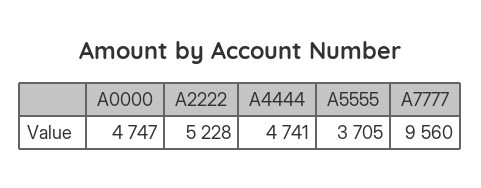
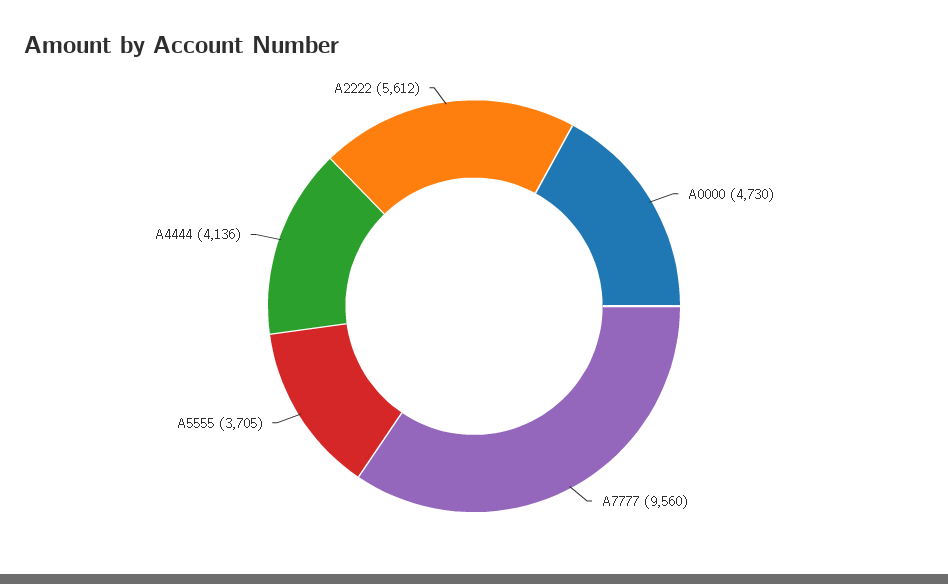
  {
-   "A0000": 4747,
+   "A0000": 4730,
-   "A2222": 5228,
+   "A2222": 5612,
-   "A4444": 4741,
+   "A4444": 4136,
    "A5555": 3705,
    "A7777": 9560
  }

